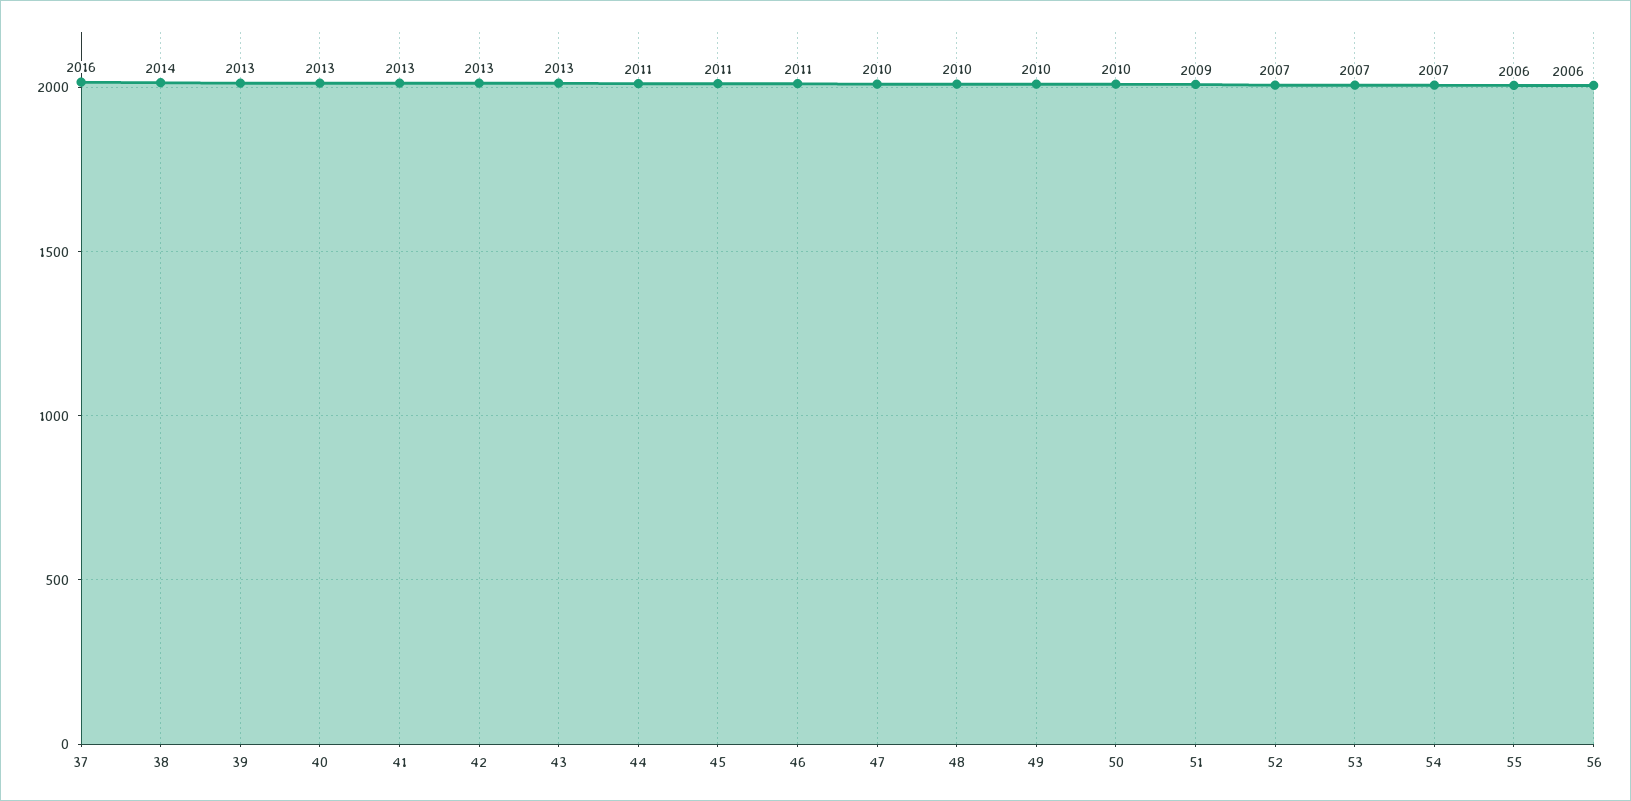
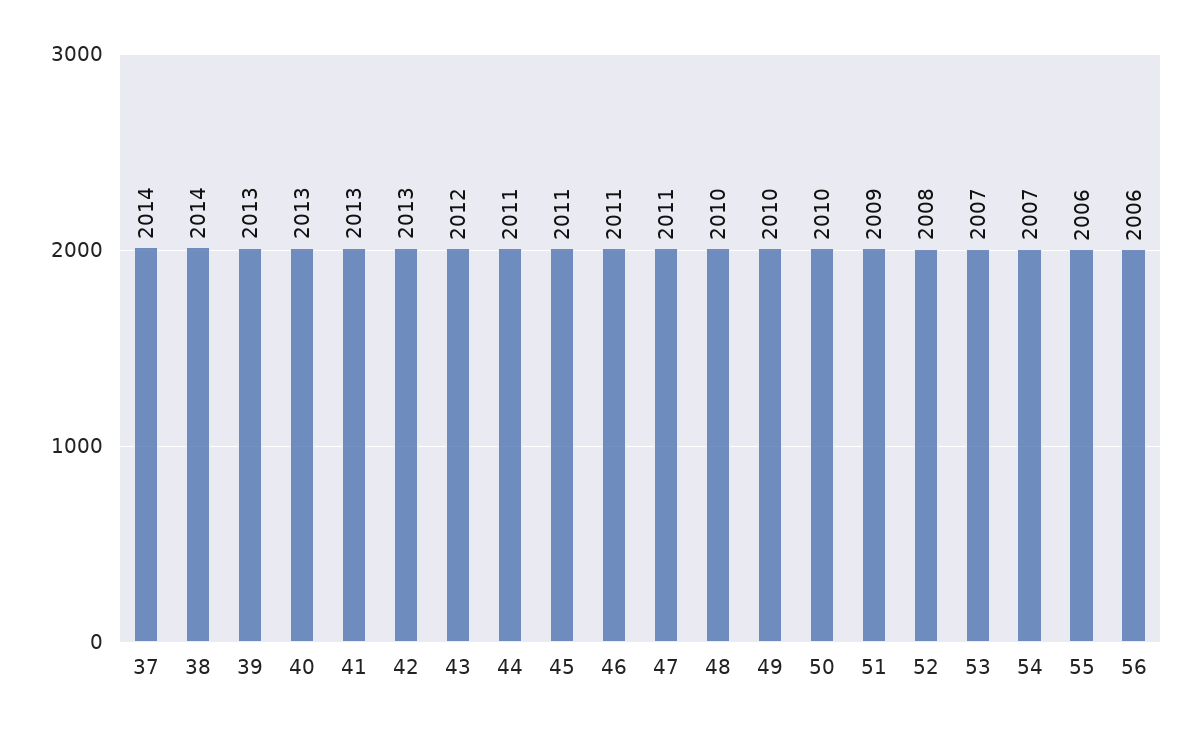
  {
-   "37": 2016,
+   "37": 2014,
    "38": 2014,
    "39": 2013,
    "40": 2013,
    "41": 2013,
    "42": 2013,
-   "43": 2013,
+   "43": 2012,
    "44": 2011,
    "45": 2011,
    "46": 2011,
-   "47": 2010,
+   "47": 2011,
    "48": 2010,
    "49": 2010,
    "50": 2010,
    "51": 2009,
-   "52": 2007,
+   "52": 2008,
    "53": 2007,
    "54": 2007,
    "55": 2006,
    "56": 2006
  }

